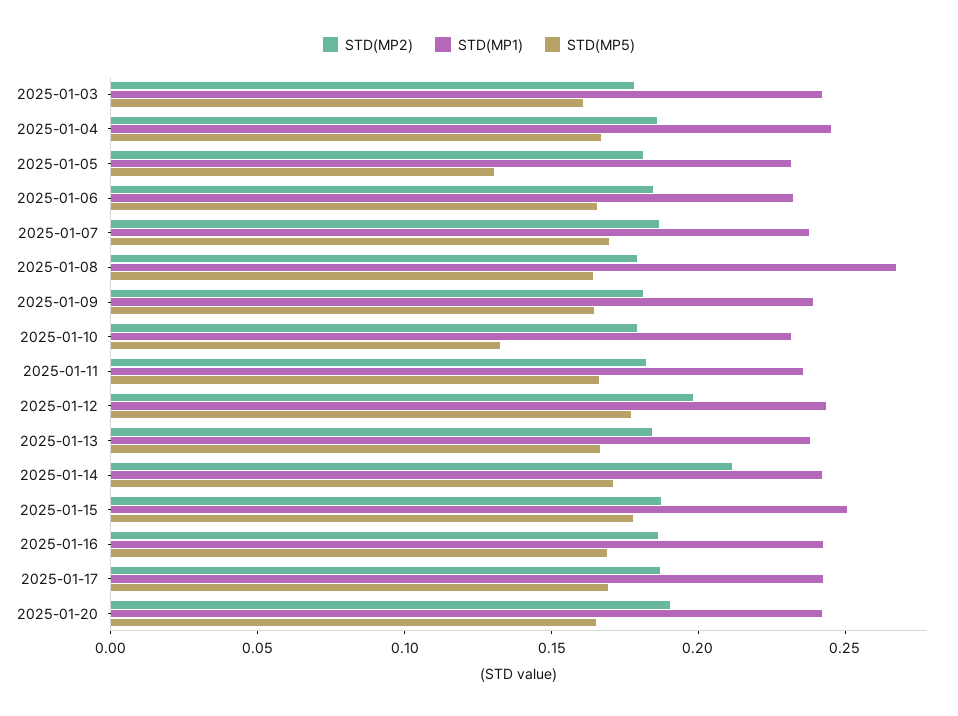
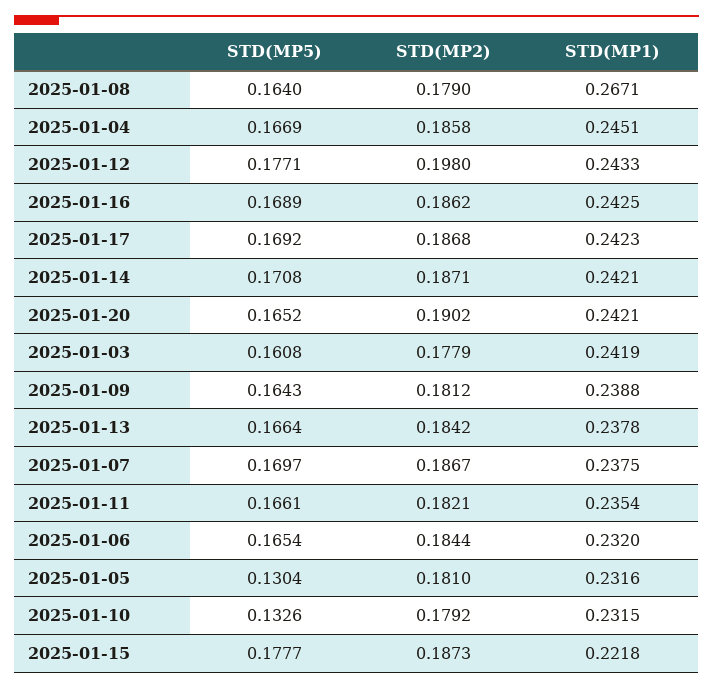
  {
    "STD(MP2)": {
      "2025-01-03": 0.1779,
      "2025-01-04": 0.1858,
      "2025-01-05": 0.181,
      "2025-01-06": 0.1844,
      "2025-01-07": 0.1867,
      "2025-01-08": 0.179,
      "2025-01-09": 0.1812,
      "2025-01-10": 0.1792,
      "2025-01-11": 0.1821,
      "2025-01-12": 0.198,
      "2025-01-13": 0.1842,
-     "2025-01-14": 0.21,
+     "2025-01-14": 0.1871,
      "2025-01-15": 0.1873,
      "2025-01-16": 0.1862,
      "2025-01-17": 0.1868,
      "2025-01-20": 0.1902
    },
    "STD(MP1)": {
      "2025-01-03": 0.2419,
      "2025-01-04": 0.2451,
      "2025-01-05": 0.2316,
      "2025-01-06": 0.232,
      "2025-01-07": 0.2375,
      "2025-01-08": 0.2671,
      "2025-01-09": 0.2388,
      "2025-01-10": 0.2315,
      "2025-01-11": 0.2354,
      "2025-01-12": 0.2433,
      "2025-01-13": 0.2378,
      "2025-01-14": 0.2421,
-     "2025-01-15": 0.25,
+     "2025-01-15": 0.2218,
      "2025-01-16": 0.2425,
      "2025-01-17": 0.2423,
      "2025-01-20": 0.2421
    },
    "STD(MP5)": {
      "2025-01-03": 0.1608,
      "2025-01-04": 0.1669,
      "2025-01-05": 0.1304,
      "2025-01-06": 0.1654,
      "2025-01-07": 0.1697,
      "2025-01-08": 0.164,
      "2025-01-09": 0.1643,
      "2025-01-10": 0.1326,
      "2025-01-11": 0.1661,
      "2025-01-12": 0.1771,
      "2025-01-13": 0.1664,
      "2025-01-14": 0.1708,
      "2025-01-15": 0.1777,
      "2025-01-16": 0.1689,
      "2025-01-17": 0.1692,
      "2025-01-20": 0.1652
    }
  }

